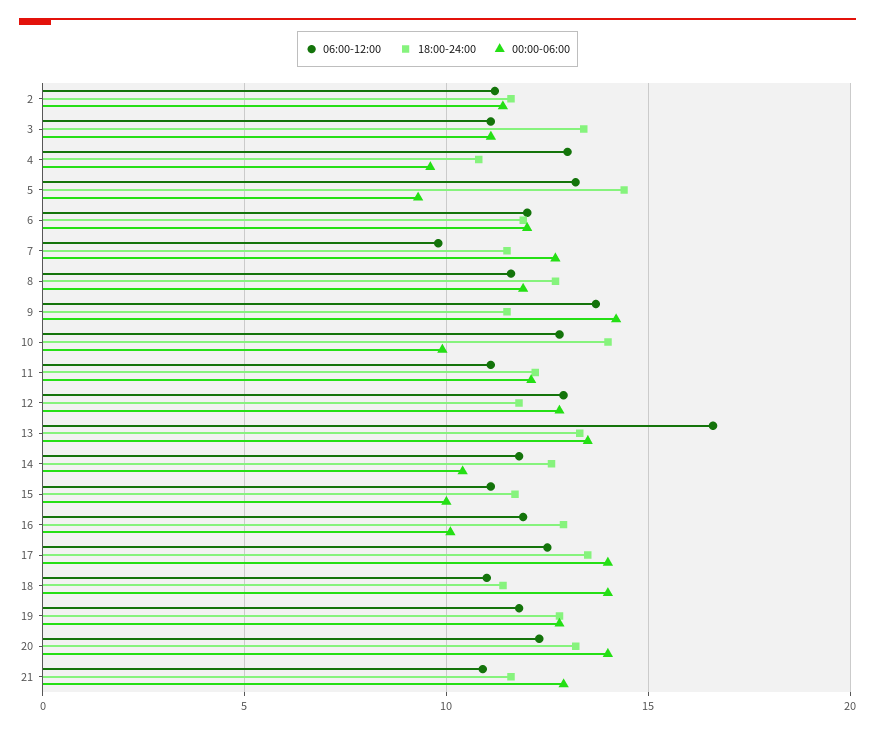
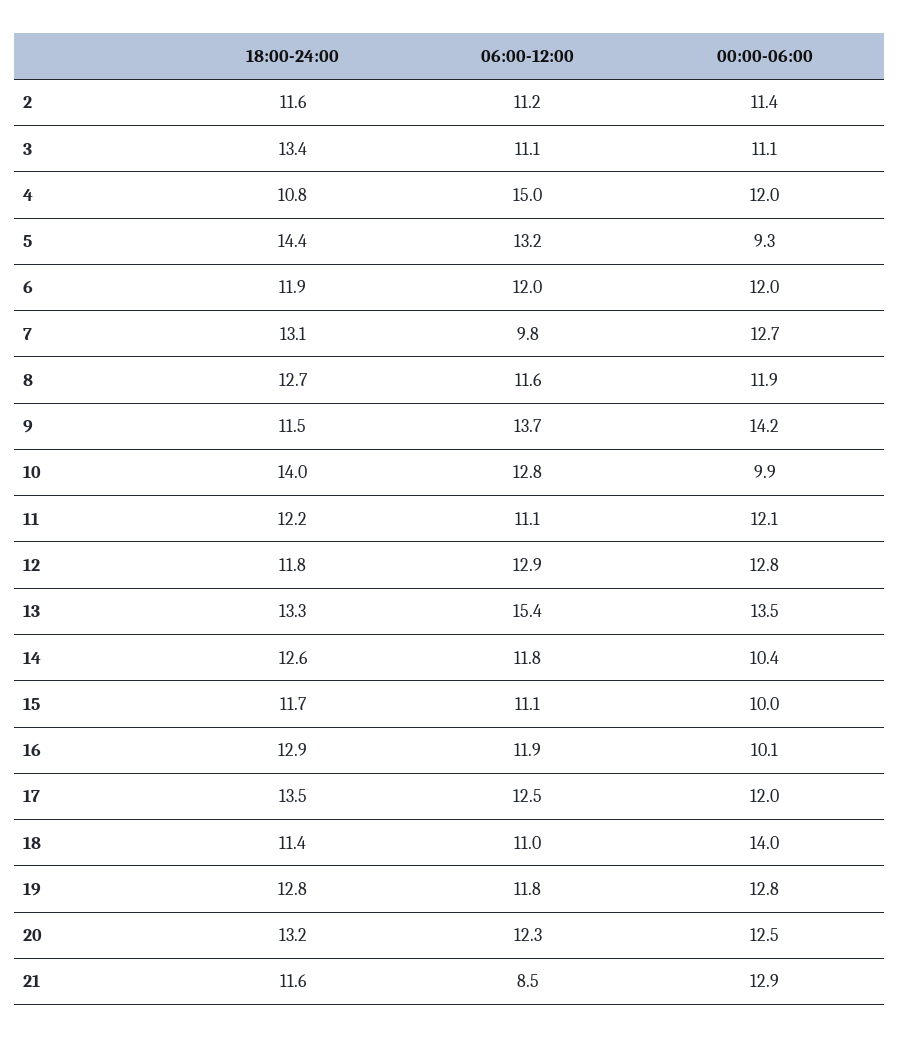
  {
    "06:00-12:00": {
      "2": 11.2,
      "3": 11.1,
-     "4": 13,
+     "4": 15,
      "5": 13.2,
      "6": 12,
      "7": 9.8,
      "8": 11.6,
      "9": 13.7,
      "10": 12.8,
      "11": 11.1,
      "12": 12.9,
-     "13": 16.5,
+     "13": 15.4,
      "14": 11.8,
      "15": 11.1,
      "16": 11.9,
      "17": 12.5,
      "18": 11,
      "19": 11.8,
      "20": 12.3,
-     "21": 11
+     "21": 8.5
    },
    "18:00-24:00": {
      "2": 11.6,
      "3": 13.4,
      "4": 10.8,
      "5": 14.4,
      "6": 11.9,
-     "7": 11.5,
+     "7": 13.1,
      "8": 12.7,
      "9": 11.5,
      "10": 14,
      "11": 12.2,
      "12": 11.8,
      "13": 13.3,
      "14": 12.6,
      "15": 11.7,
      "16": 12.9,
      "17": 13.5,
      "18": 11.4,
      "19": 12.8,
      "20": 13.2,
      "21": 11.6
    },
    "00:00-06:00": {
      "2": 11.4,
      "3": 11.1,
-     "4": 9.5,
+     "4": 12,
      "5": 9.3,
      "6": 12,
      "7": 12.7,
      "8": 11.9,
      "9": 14.2,
      "10": 9.9,
      "11": 12.1,
      "12": 12.8,
      "13": 13.5,
      "14": 10.4,
      "15": 10,
      "16": 10.1,
-     "17": 14,
+     "17": 12,
      "18": 14,
      "19": 12.8,
-     "20": 14,
+     "20": 12.5,
      "21": 12.9
    }
  }

